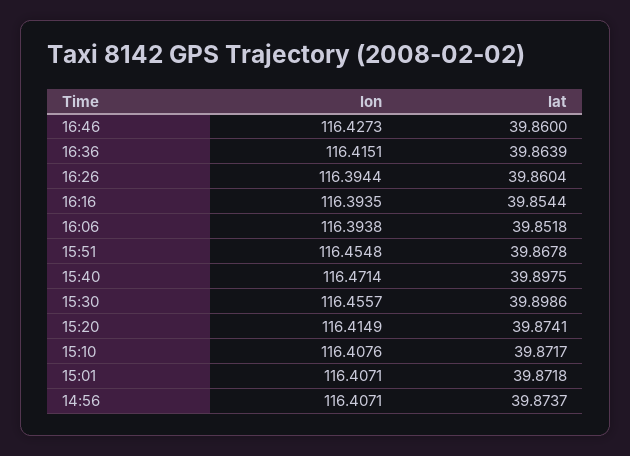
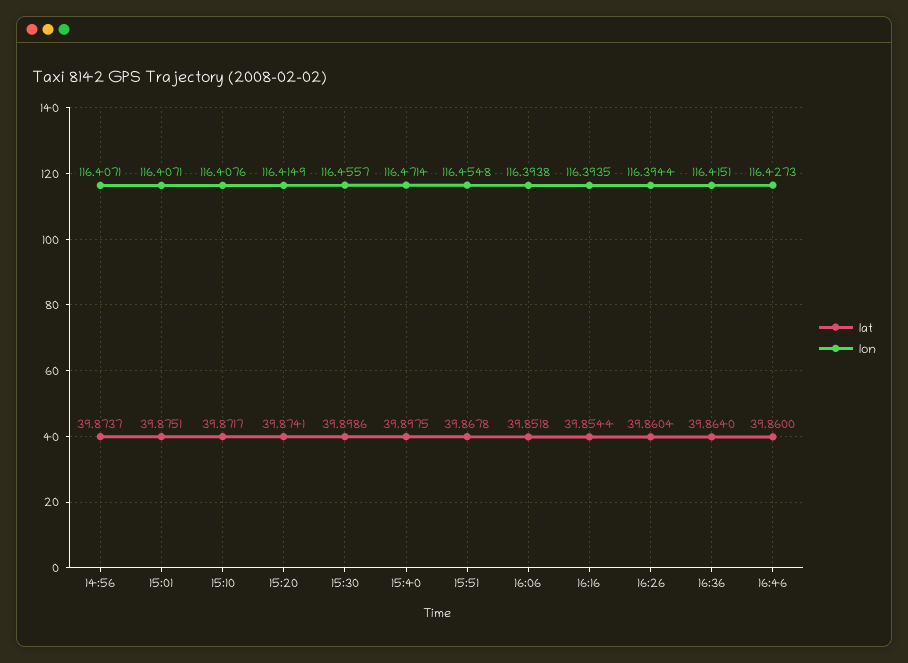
  {
    "lon": {
      "16:46": 116.4273,
      "16:36": 116.4151,
      "16:26": 116.3944,
      "16:16": 116.3935,
      "16:06": 116.3938,
      "15:51": 116.4548,
      "15:40": 116.4714,
      "15:30": 116.4557,
      "15:20": 116.4149,
      "15:10": 116.4076,
      "15:01": 116.4071,
      "14:56": 116.4071
    },
    "lat": {
      "16:46": 39.86,
-     "16:36": 39.8639,
+     "16:36": 39.864,
      "16:26": 39.8604,
      "16:16": 39.8544,
      "16:06": 39.8518,
      "15:51": 39.8678,
      "15:40": 39.8975,
      "15:30": 39.8986,
      "15:20": 39.8741,
      "15:10": 39.8717,
-     "15:01": 39.8718,
+     "15:01": 39.8751,
      "14:56": 39.8737
    }
  }

